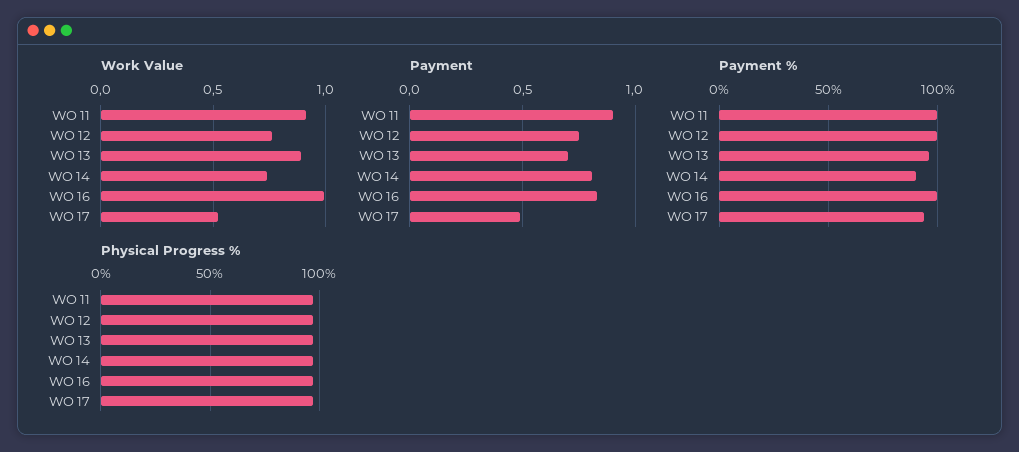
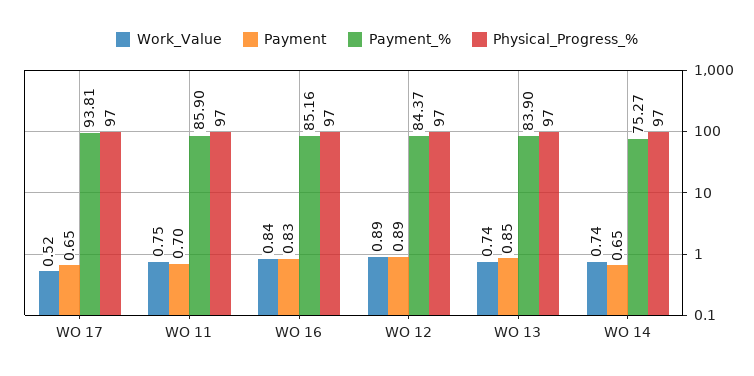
  {
    "Work Value": {
-     "WO 11": 0.9,
+     "WO 11": 0.75,
-     "WO 12": 0.75,
+     "WO 12": 0.89,
-     "WO 13": 0.9,
+     "WO 13": 0.74,
      "WO 14": 0.74,
-     "WO 16": 1,
+     "WO 16": 0.84,
      "WO 17": 0.52
    },
    "Payment": {
-     "WO 11": 0.9,
+     "WO 11": 0.7,
-     "WO 12": 0.75,
+     "WO 12": 0.89,
-     "WO 13": 0.7,
+     "WO 13": 0.85,
-     "WO 14": 0.8,
+     "WO 14": 0.65,
      "WO 16": 0.83,
-     "WO 17": 0.5
+     "WO 17": 0.65
    },
    "Payment %": {
-     "WO 11": 100,
+     "WO 11": 85.9,
-     "WO 12": 100,
+     "WO 12": 84.37,
-     "WO 13": 95,
+     "WO 13": 83.9,
-     "WO 14": 90,
+     "WO 14": 75.27,
-     "WO 16": 100,
+     "WO 16": 85.16,
      "WO 17": 93.81
    },
    "Physical Progress %": {
      "WO 11": 97,
      "WO 12": 97,
      "WO 13": 97,
      "WO 14": 97,
      "WO 16": 97,
      "WO 17": 97
    }
  }

